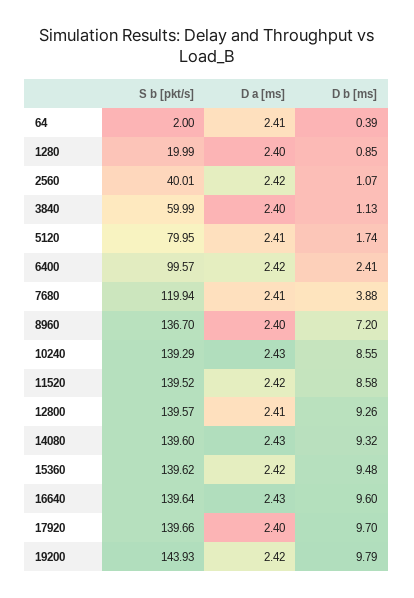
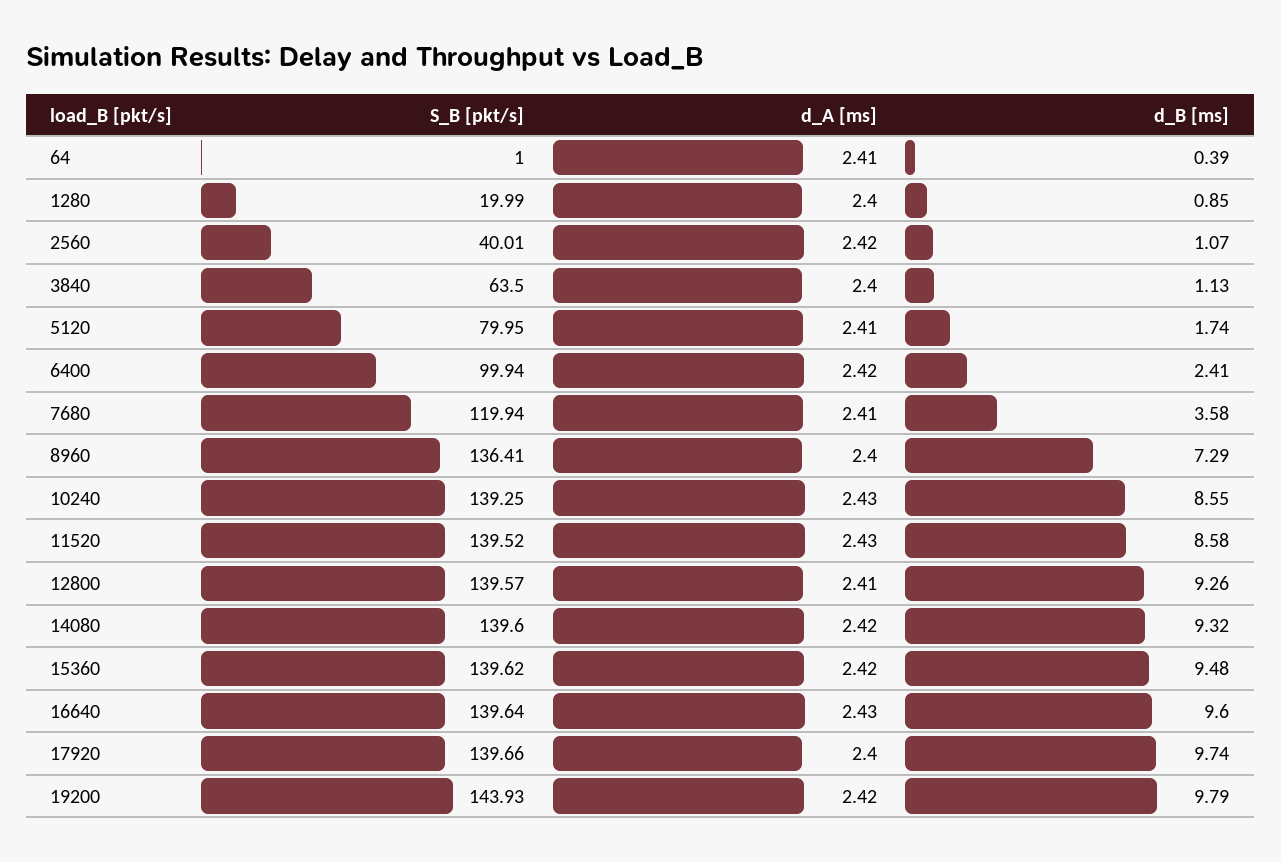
  {
    "S b [pkt/s]": {
-     "64": 2,
+     "64": 1,
      "1280": 19.99,
      "2560": 40.01,
-     "3840": 59.99,
+     "3840": 63.5,
      "5120": 79.95,
-     "6400": 99.57,
+     "6400": 99.94,
      "7680": 119.94,
-     "8960": 136.7,
+     "8960": 136.41,
-     "10240": 139.29,
+     "10240": 139.25,
      "11520": 139.52,
      "12800": 139.57,
      "14080": 139.6,
      "15360": 139.62,
      "16640": 139.64,
      "17920": 139.66,
      "19200": 143.93
    },
    "D a [ms]": {
      "64": 2.41,
      "1280": 2.4,
      "2560": 2.42,
      "3840": 2.4,
      "5120": 2.41,
      "6400": 2.42,
      "7680": 2.41,
      "8960": 2.4,
      "10240": 2.43,
-     "11520": 2.42,
+     "11520": 2.43,
      "12800": 2.41,
-     "14080": 2.43,
+     "14080": 2.42,
      "15360": 2.42,
      "16640": 2.43,
      "17920": 2.4,
      "19200": 2.42
    },
    "D b [ms]": {
      "64": 0.39,
      "1280": 0.85,
      "2560": 1.07,
      "3840": 1.13,
      "5120": 1.74,
      "6400": 2.41,
-     "7680": 3.88,
+     "7680": 3.58,
-     "8960": 7.2,
+     "8960": 7.29,
      "10240": 8.55,
      "11520": 8.58,
      "12800": 9.26,
      "14080": 9.32,
      "15360": 9.48,
      "16640": 9.6,
-     "17920": 9.7,
+     "17920": 9.74,
      "19200": 9.79
    }
  }

